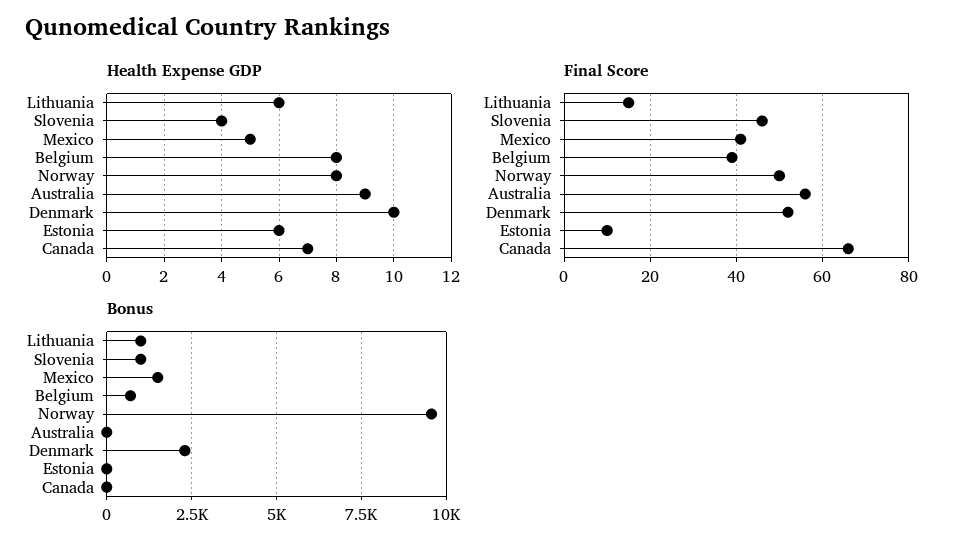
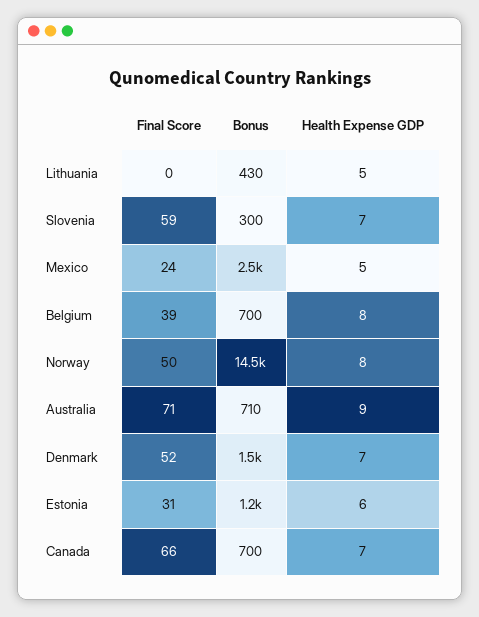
  {
    "Health Expense GDP": {
-     "Lithuania": 6,
+     "Lithuania": 5,
-     "Slovenia": 4,
+     "Slovenia": 7,
      "Mexico": 5,
      "Belgium": 8,
      "Norway": 8,
      "Australia": 9,
-     "Denmark": 10,
+     "Denmark": 7,
      "Estonia": 6,
      "Canada": 7
    },
    "Final Score": {
-     "Lithuania": 15,
+     "Lithuania": 0,
-     "Slovenia": 45,
+     "Slovenia": 59,
-     "Mexico": 40,
+     "Mexico": 24,
      "Belgium": 39,
      "Norway": 50,
-     "Australia": 55,
+     "Australia": 71,
      "Denmark": 52,
-     "Estonia": 10,
+     "Estonia": 31,
      "Canada": 66
    },
    "Bonus": {
-     "Lithuania": 1000,
+     "Lithuania": 430,
-     "Slovenia": 1000,
+     "Slovenia": 300,
-     "Mexico": 1500,
+     "Mexico": 2500,
      "Belgium": 700,
-     "Norway": 9500,
+     "Norway": 14500,
-     "Australia": 0,
+     "Australia": 710,
-     "Denmark": 2250,
+     "Denmark": 1500,
-     "Estonia": 0,
+     "Estonia": 1200,
-     "Canada": 0
+     "Canada": 700
    }
  }

